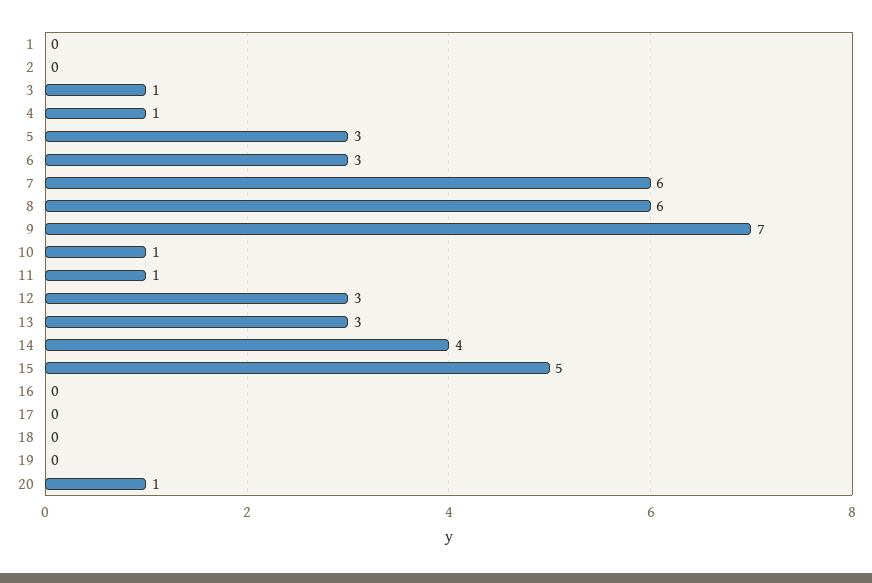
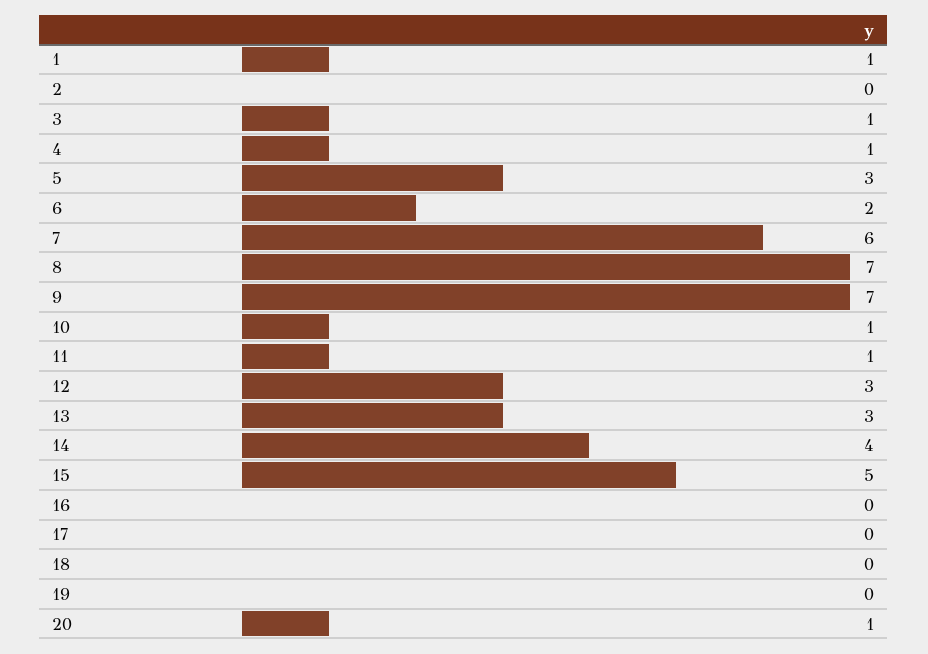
  {
-   "1": 0,
+   "1": 1,
    "2": 0,
    "3": 1,
    "4": 1,
    "5": 3,
-   "6": 3,
+   "6": 2,
    "7": 6,
-   "8": 6,
+   "8": 7,
    "9": 7,
    "10": 1,
    "11": 1,
    "12": 3,
    "13": 3,
    "14": 4,
    "15": 5,
    "16": 0,
    "17": 0,
    "18": 0,
    "19": 0,
    "20": 1
  }

